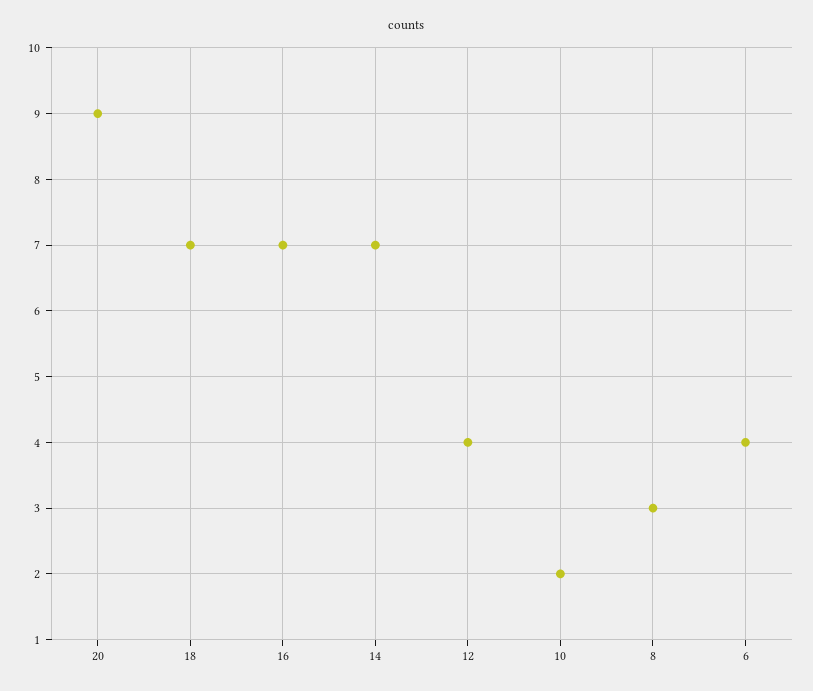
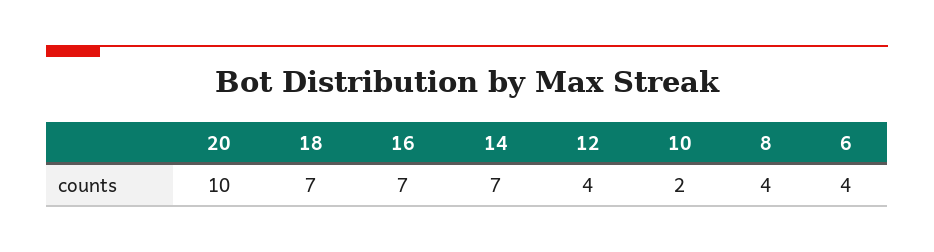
  {
-   "20": 9,
+   "20": 10,
    "18": 7,
    "16": 7,
    "14": 7,
    "12": 4,
    "10": 2,
-   "8": 3,
+   "8": 4,
    "6": 4
  }

